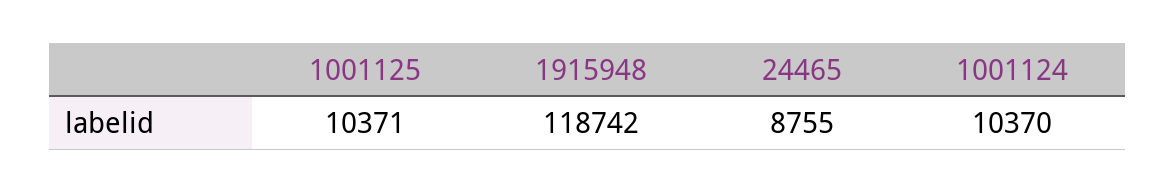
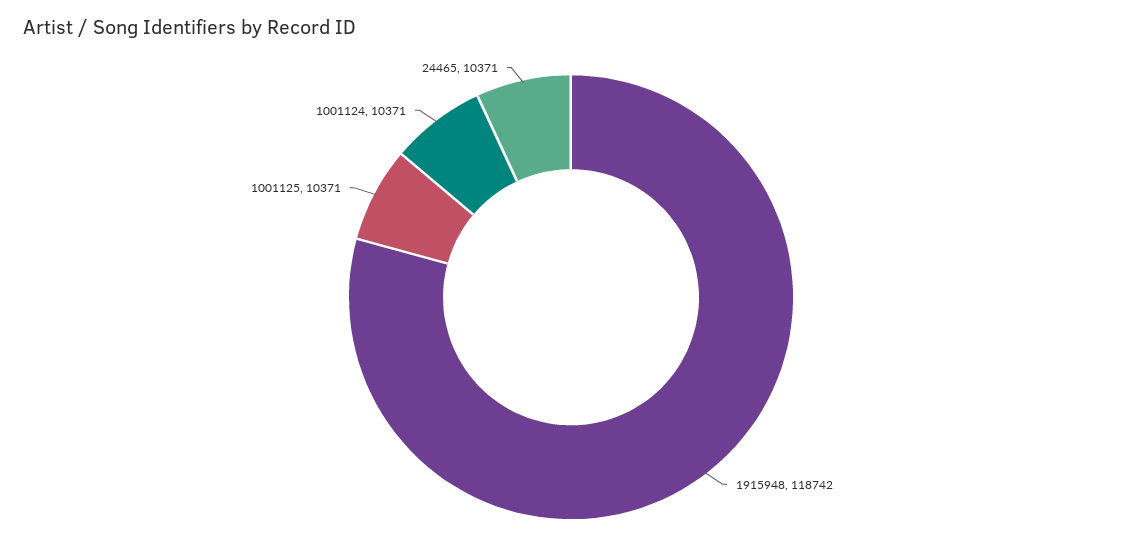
  {
    "1001125": 10371,
    "1915948": 118742,
-   "24465": 8755,
+   "24465": 10371,
-   "1001124": 10370
+   "1001124": 10371
  }

